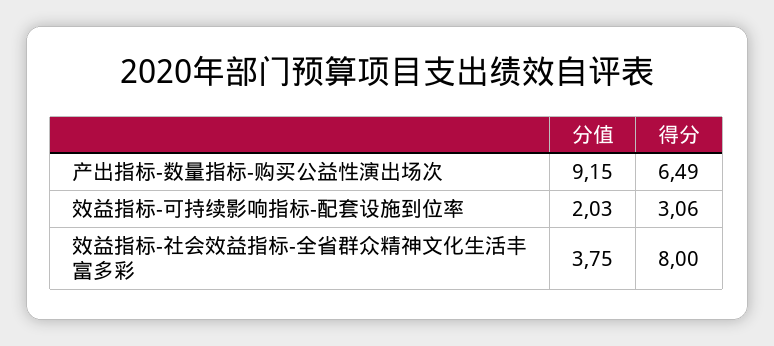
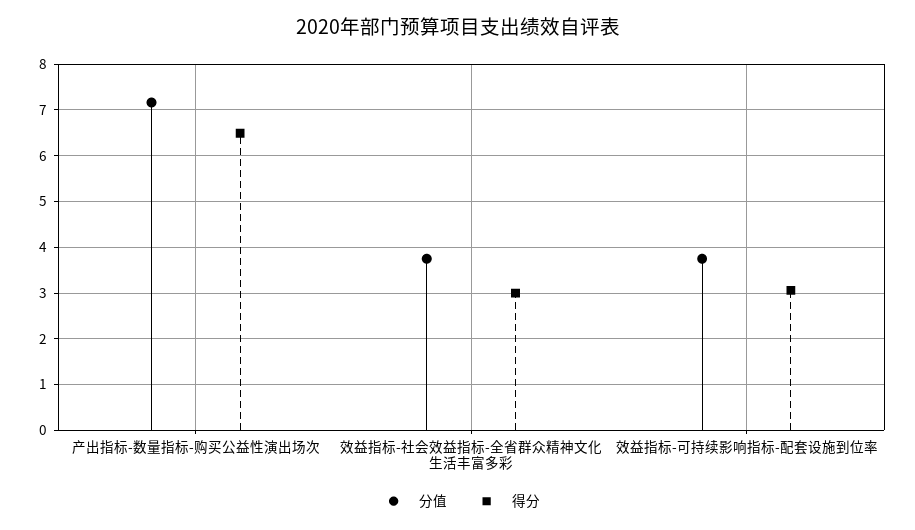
  {
    "分值": {
-     "产出指标-数量指标-购买公益性演出场次": 9.15,
+     "产出指标-数量指标-购买公益性演出场次": 7.2,
-     "效益指标-可持续影响指标-配套设施到位率": 2.03,
+     "效益指标-可持续影响指标-配套设施到位率": 3.8,
      "效益指标-社会效益指标-全省群众精神文化生活丰富多彩": 3.75
    },
    "得分": {
      "产出指标-数量指标-购买公益性演出场次": 6.49,
      "效益指标-可持续影响指标-配套设施到位率": 3.06,
-     "效益指标-社会效益指标-全省群众精神文化生活丰富多彩": 8
+     "效益指标-社会效益指标-全省群众精神文化生活丰富多彩": 3
    }
  }

